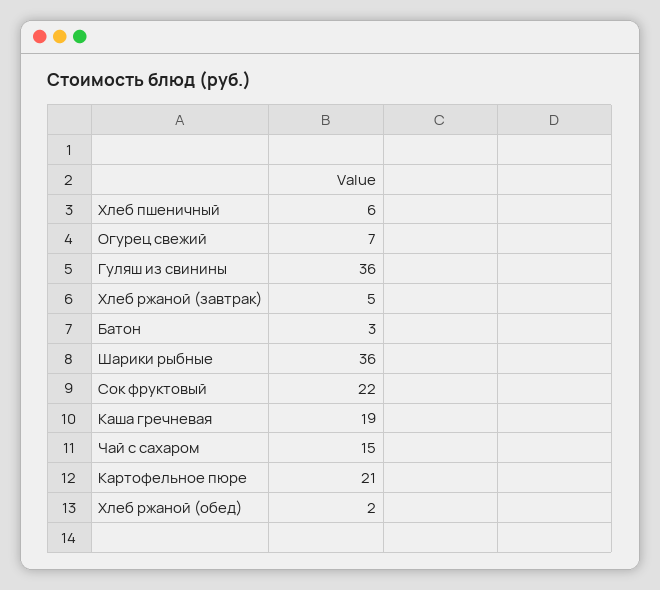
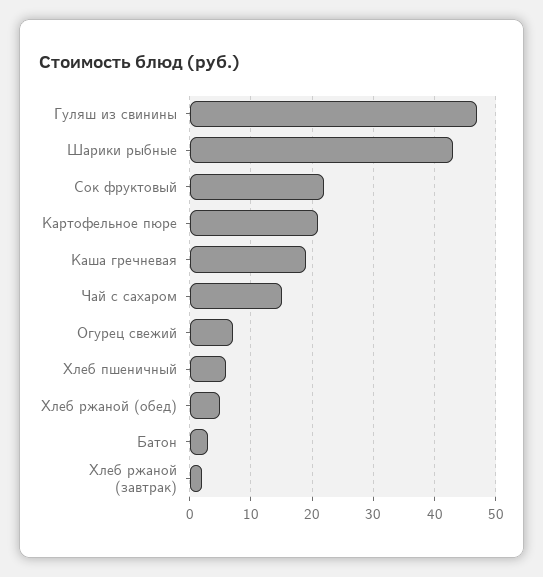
  {
    "Хлеб пшеничный": 6,
    "Огурец свежий": 7,
-   "Гуляш из свинины": 36,
+   "Гуляш из свинины": 47,
-   "Хлеб ржаной (завтрак)": 5,
+   "Хлеб ржаной (завтрак)": 2,
    "Батон": 3,
-   "Шарики рыбные": 36,
+   "Шарики рыбные": 43,
    "Сок фруктовый": 22,
    "Каша гречневая": 19,
    "Чай с сахаром": 15,
    "Картофельное пюре": 21,
-   "Хлеб ржаной (обед)": 2
+   "Хлеб ржаной (обед)": 5
  }

